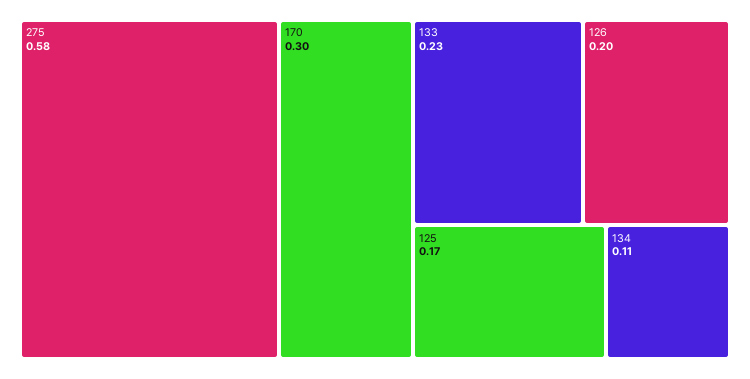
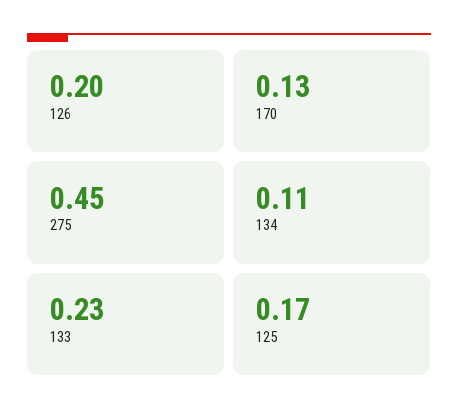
  {
-   "275": 0.58,
+   "275": 0.45,
-   "170": 0.3,
+   "170": 0.13,
    "133": 0.23,
    "126": 0.2,
    "125": 0.17,
    "134": 0.11
  }

